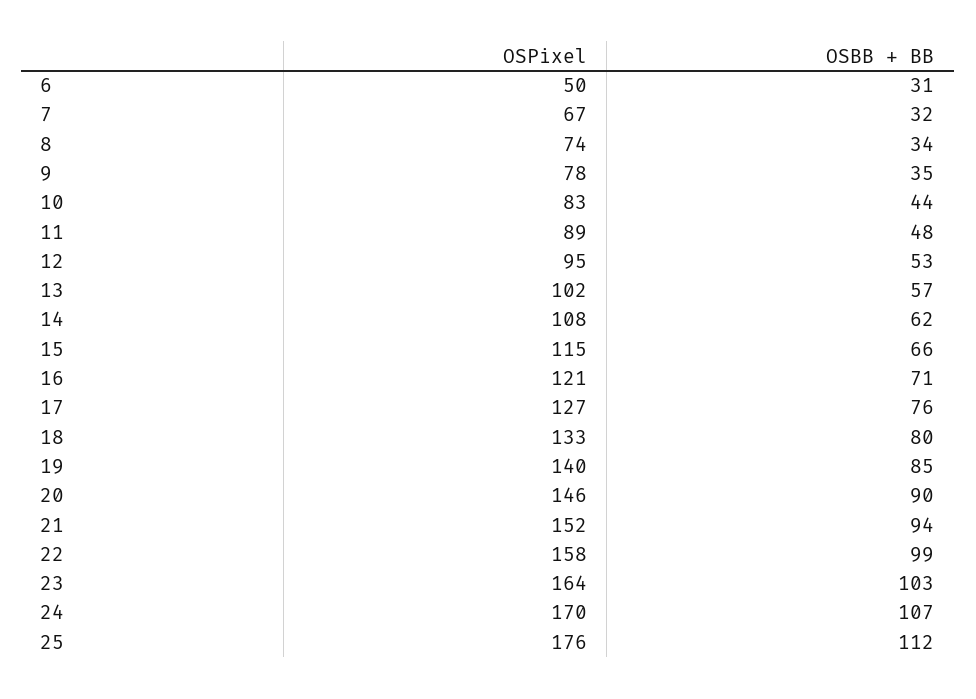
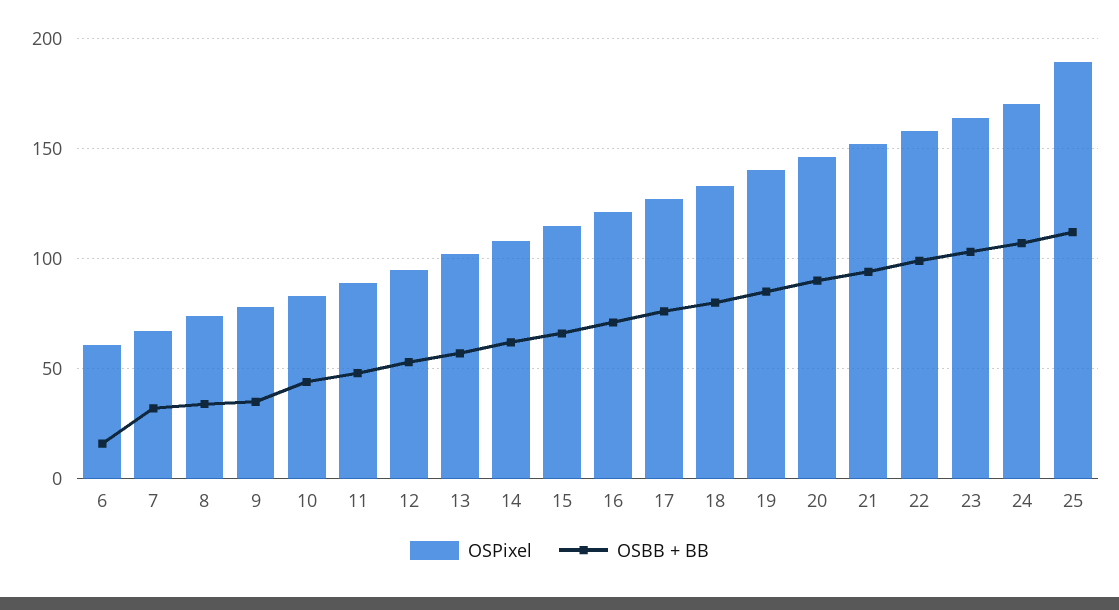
  {
    "OSPixel": {
-     "6": 50,
+     "6": 60,
      "7": 67,
      "8": 74,
      "9": 78,
      "10": 83,
      "11": 89,
      "12": 95,
      "13": 102,
      "14": 108,
      "15": 115,
      "16": 121,
      "17": 127,
      "18": 133,
      "19": 140,
      "20": 146,
      "21": 152,
      "22": 158,
      "23": 164,
      "24": 170,
-     "25": 176
+     "25": 190
    },
    "OSBB + BB": {
-     "6": 31,
+     "6": 15,
      "7": 32,
      "8": 34,
      "9": 35,
      "10": 44,
      "11": 48,
      "12": 53,
      "13": 57,
      "14": 62,
      "15": 66,
      "16": 71,
      "17": 76,
      "18": 80,
      "19": 85,
      "20": 90,
      "21": 94,
      "22": 99,
      "23": 103,
      "24": 107,
      "25": 112
    }
  }

